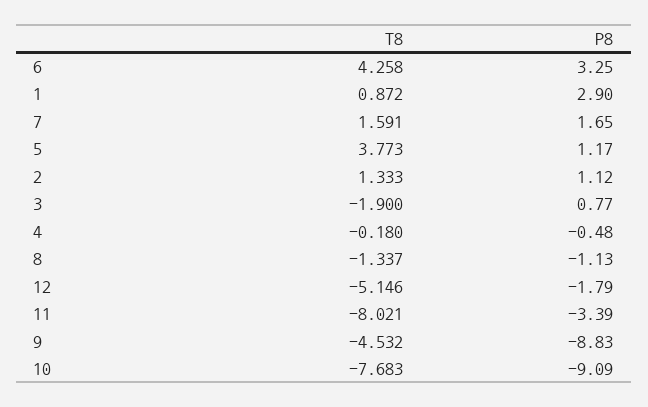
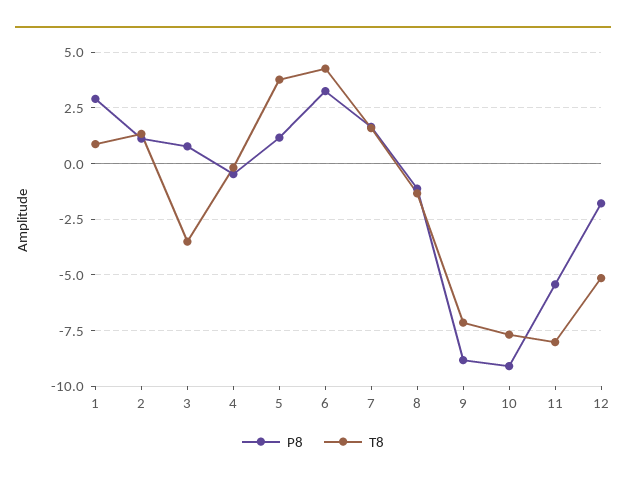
  {
    "T8": {
      "6": 4.258,
      "1": 0.872,
      "7": 1.591,
      "5": 3.773,
      "2": 1.333,
-     "3": -1.9,
+     "3": -3.5,
      "4": -0.18,
      "8": -1.337,
      "12": -5.146,
      "11": -8.021,
-     "9": -4.532,
+     "9": -7,
      "10": -7.683
    },
    "P8": {
      "6": 3.25,
      "1": 2.9,
      "7": 1.65,
      "5": 1.17,
      "2": 1.12,
      "3": 0.77,
      "4": -0.48,
      "8": -1.13,
      "12": -1.79,
-     "11": -3.39,
+     "11": -5.5,
      "9": -8.83,
      "10": -9.09
    }
  }

